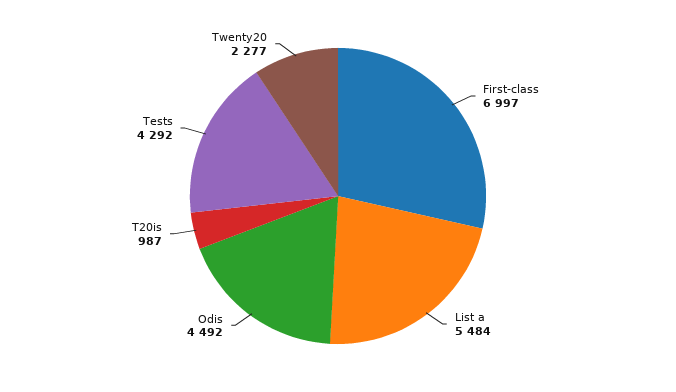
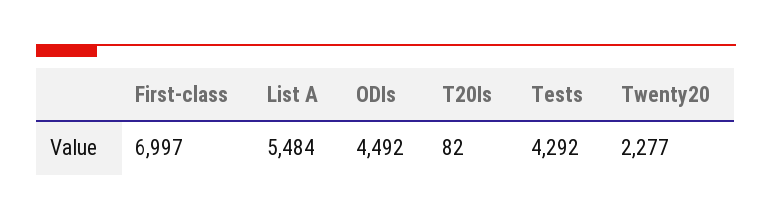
  {
    "First-class": 6997,
    "List a": 5484,
    "Odis": 4492,
-   "T20is": 987,
+   "T20is": 82,
    "Tests": 4292,
    "Twenty20": 2277
  }

